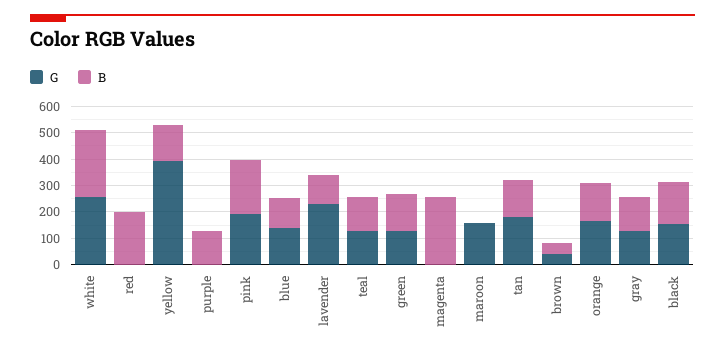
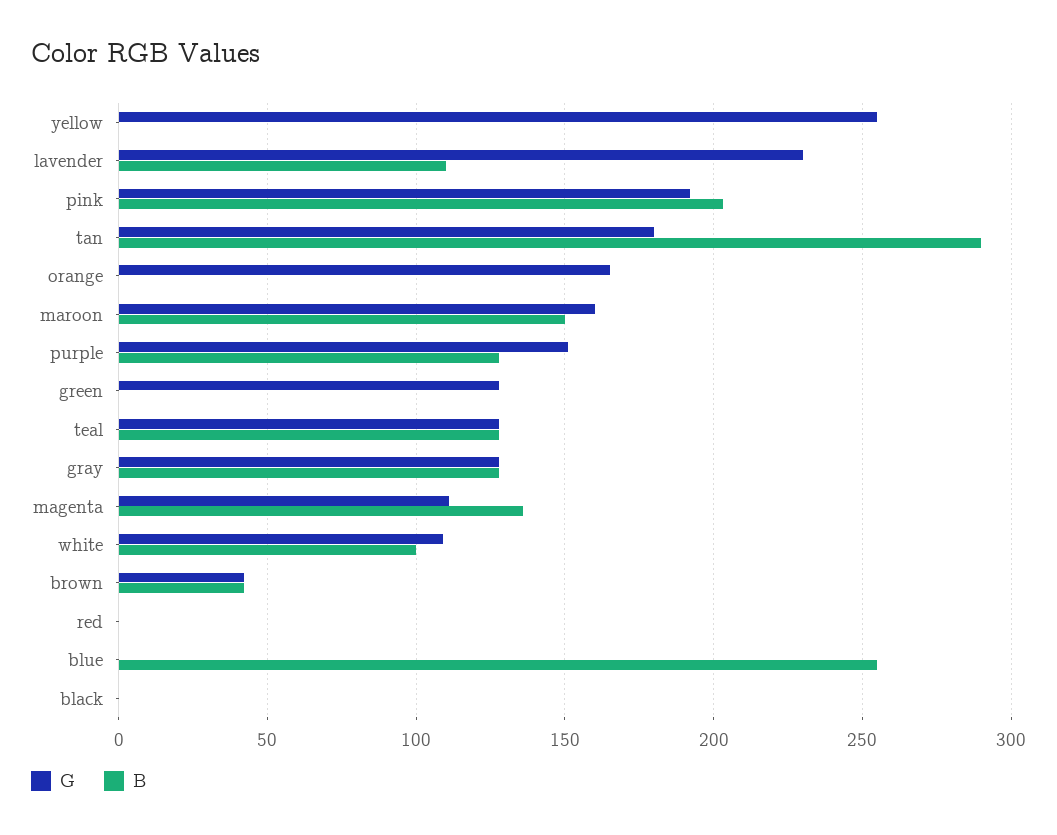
  {
    "G": {
-     "white": 250,
+     "white": 110,
      "red": 0,
-     "yellow": 400,
+     "yellow": 255,
-     "purple": 0,
+     "purple": 150,
      "pink": 190,
-     "blue": 150,
+     "blue": 0,
      "lavender": 230,
      "teal": 130,
      "green": 130,
-     "magenta": 0,
+     "magenta": 110,
      "maroon": 160,
      "tan": 180,
      "brown": 40,
      "orange": 165,
      "gray": 130,
-     "black": 150
+     "black": 0
    },
    "B": {
-     "white": 250,
+     "white": 100,
-     "red": 200,
+     "red": 0,
-     "yellow": 150,
+     "yellow": 0,
      "purple": 130,
      "pink": 205,
-     "blue": 100,
+     "blue": 255,
      "lavender": 110,
      "teal": 130,
-     "green": 150,
+     "green": 0,
-     "magenta": 250,
+     "magenta": 135,
-     "maroon": 0,
+     "maroon": 150,
-     "tan": 150,
+     "tan": 290,
      "brown": 40,
-     "orange": 150,
+     "orange": 0,
      "gray": 130,
-     "black": 150
+     "black": 0
    }
  }

